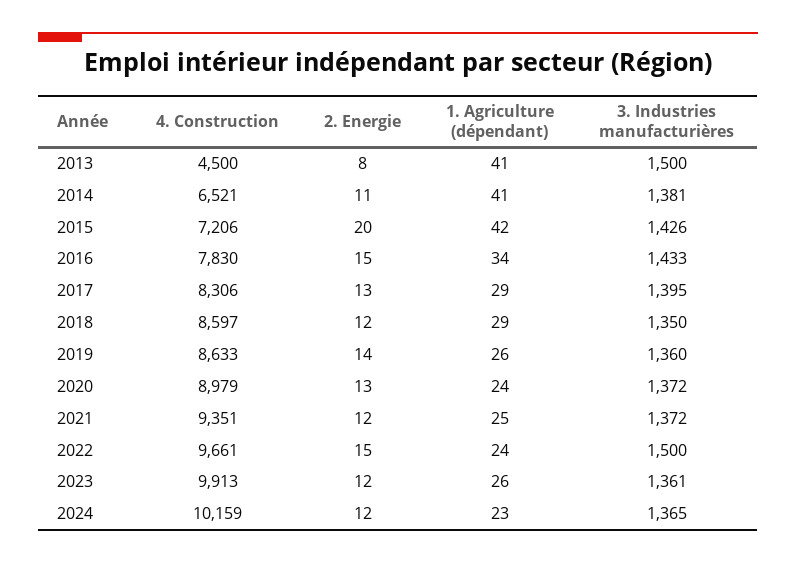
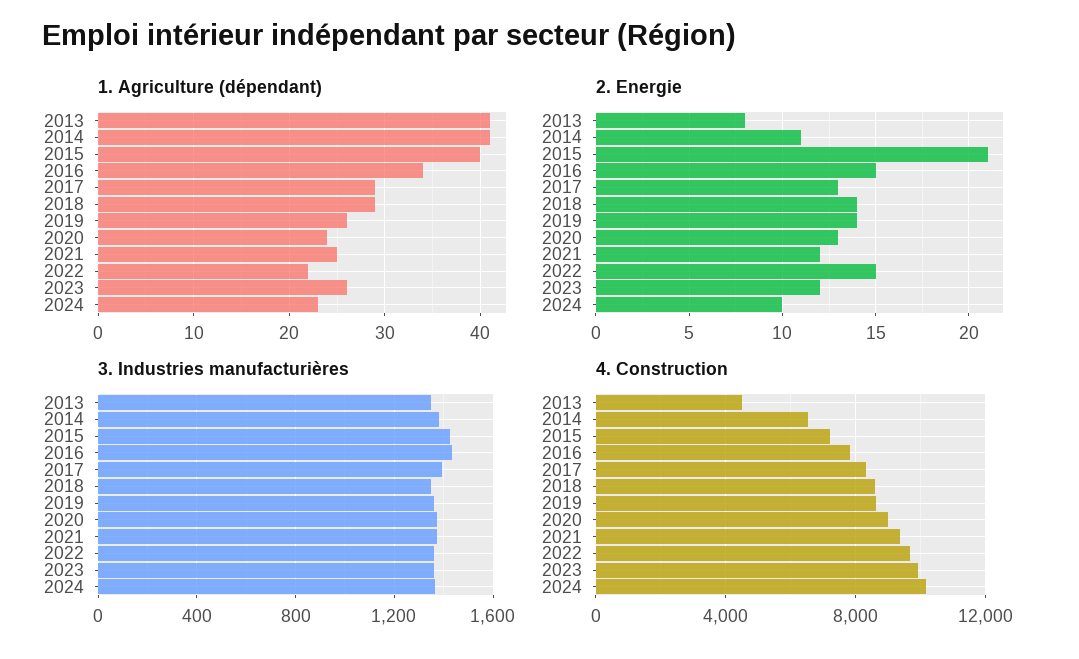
  {
    "4. Construction": {
      "2013": 4500,
      "2014": 6521,
      "2015": 7206,
      "2016": 7830,
      "2017": 8306,
      "2018": 8597,
      "2019": 8633,
      "2020": 8979,
      "2021": 9351,
      "2022": 9661,
      "2023": 9913,
      "2024": 10159
    },
    "2. Energie": {
      "2013": 8,
      "2014": 11,
-     "2015": 20,
+     "2015": 21,
      "2016": 15,
      "2017": 13,
-     "2018": 12,
+     "2018": 14,
      "2019": 14,
      "2020": 13,
      "2021": 12,
      "2022": 15,
      "2023": 12,
-     "2024": 12
+     "2024": 10
    },
    "1. Agriculture (dépendant)": {
      "2013": 41,
      "2014": 41,
-     "2015": 42,
+     "2015": 40,
      "2016": 34,
      "2017": 29,
      "2018": 29,
      "2019": 26,
      "2020": 24,
      "2021": 25,
-     "2022": 24,
+     "2022": 22,
      "2023": 26,
      "2024": 23
    },
    "3. Industries manufacturières": {
-     "2013": 1500,
+     "2013": 1350,
      "2014": 1381,
      "2015": 1426,
      "2016": 1433,
      "2017": 1395,
      "2018": 1350,
      "2019": 1360,
      "2020": 1372,
      "2021": 1372,
-     "2022": 1500,
+     "2022": 1350,
      "2023": 1361,
      "2024": 1365
    }
  }

